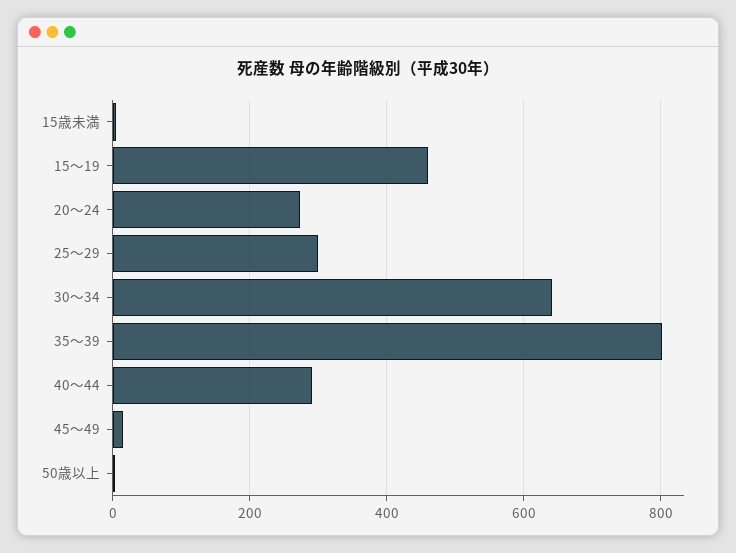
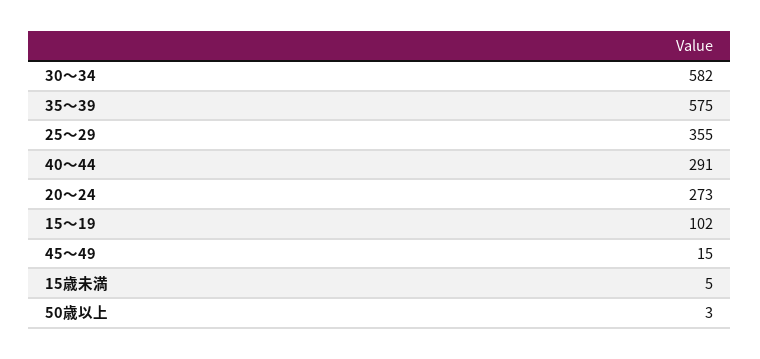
  {
    "15歳未満": 5,
-   "15～19": 460,
+   "15～19": 102,
    "20～24": 273,
-   "25～29": 300,
+   "25～29": 355,
-   "30～34": 640,
+   "30～34": 582,
-   "35～39": 800,
+   "35～39": 575,
    "40～44": 291,
    "45～49": 15,
    "50歳以上": 3
  }

